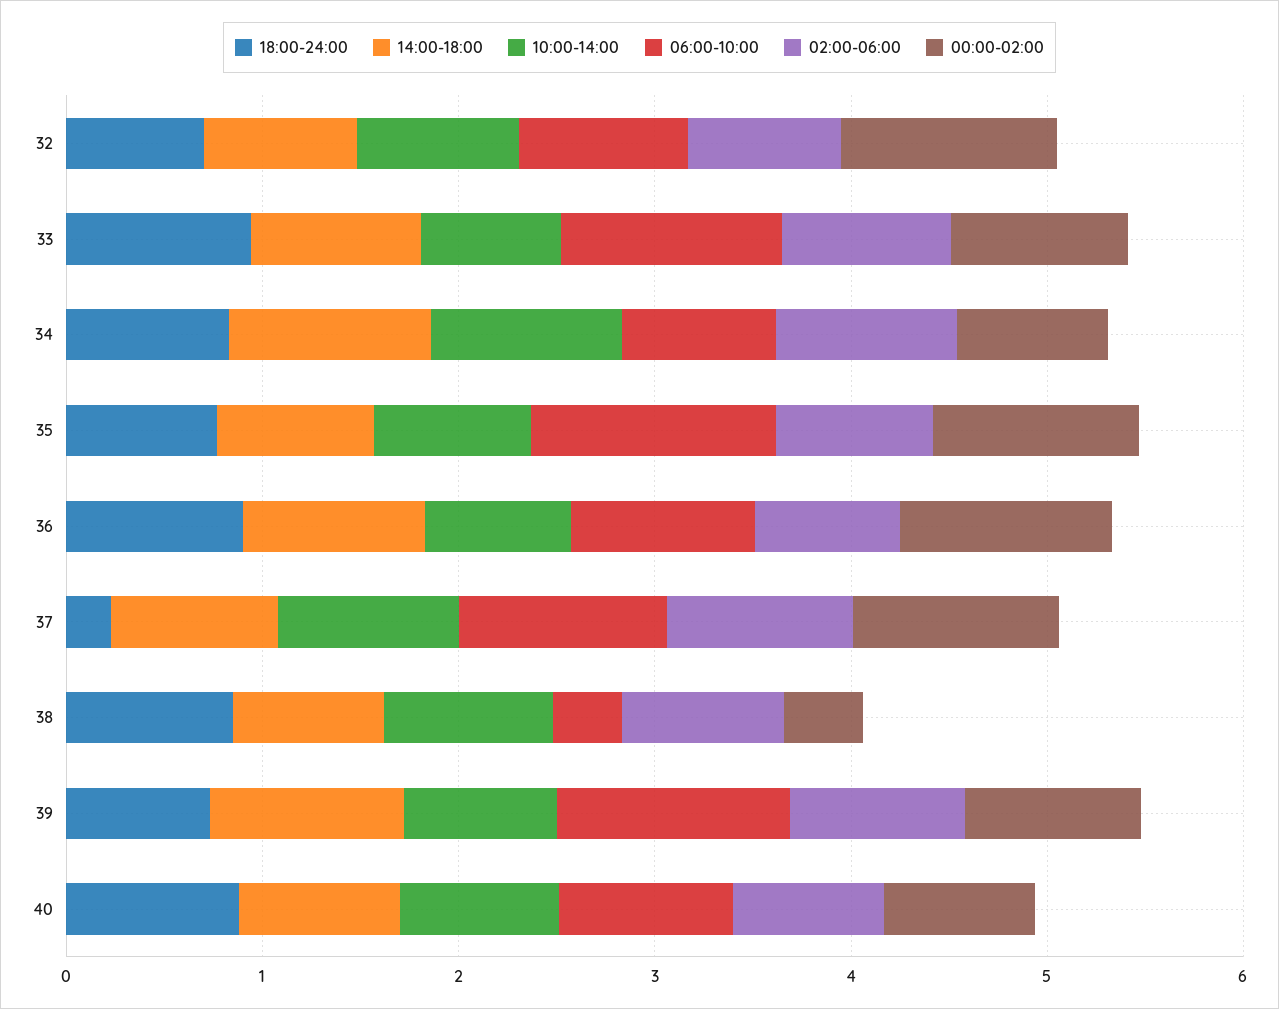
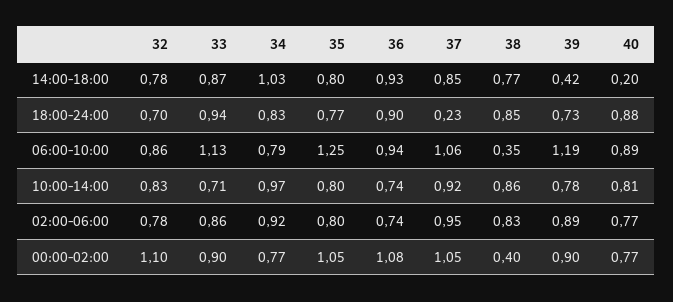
  {
    "18:00-24:00": {
      "32": 0.7,
      "33": 0.94,
      "34": 0.83,
      "35": 0.77,
      "36": 0.9,
      "37": 0.23,
      "38": 0.85,
      "39": 0.73,
      "40": 0.88
    },
    "14:00-18:00": {
      "32": 0.78,
      "33": 0.87,
      "34": 1.03,
      "35": 0.8,
      "36": 0.93,
      "37": 0.85,
      "38": 0.77,
-     "39": 1,
+     "39": 0.42,
-     "40": 0.8
+     "40": 0.2
    },
    "10:00-14:00": {
      "32": 0.83,
      "33": 0.71,
      "34": 0.97,
      "35": 0.8,
      "36": 0.74,
      "37": 0.92,
      "38": 0.86,
      "39": 0.78,
      "40": 0.81
    },
    "06:00-10:00": {
      "32": 0.86,
      "33": 1.13,
      "34": 0.79,
      "35": 1.25,
      "36": 0.94,
      "37": 1.06,
      "38": 0.35,
      "39": 1.19,
      "40": 0.89
    },
    "02:00-06:00": {
      "32": 0.78,
      "33": 0.86,
      "34": 0.92,
      "35": 0.8,
      "36": 0.74,
      "37": 0.95,
      "38": 0.83,
      "39": 0.89,
      "40": 0.77
    },
    "00:00-02:00": {
      "32": 1.1,
      "33": 0.9,
      "34": 0.77,
      "35": 1.05,
      "36": 1.08,
      "37": 1.05,
      "38": 0.4,
      "39": 0.9,
      "40": 0.77
    }
  }

